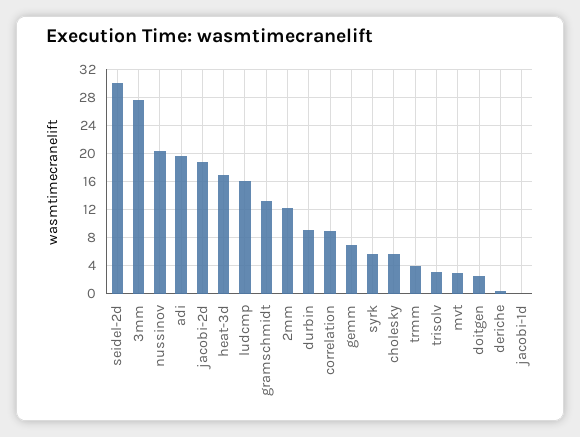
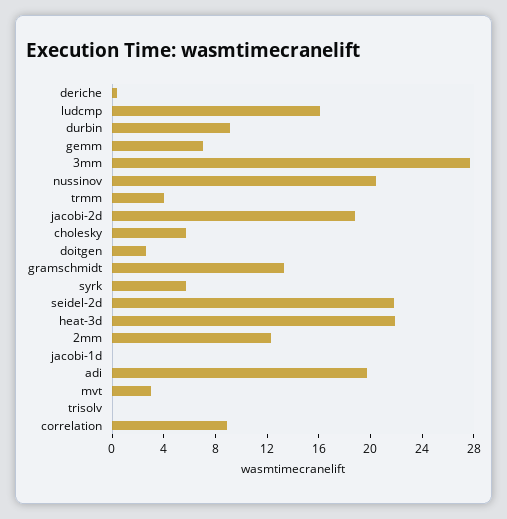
  {
-   "seidel-2d": 30,
+   "seidel-2d": 22,
    "3mm": 28,
    "nussinov": 20,
    "adi": 20,
    "jacobi-2d": 19,
-   "heat-3d": 17,
+   "heat-3d": 22,
    "ludcmp": 16,
    "gramschmidt": 13,
    "2mm": 12,
    "durbin": 9,
    "correlation": 9,
    "gemm": 7,
    "syrk": 6,
    "cholesky": 6,
    "trmm": 4,
-   "trisolv": 3,
+   "trisolv": 0,
    "mvt": 3,
    "doitgen": 3,
    "deriche": 0,
    "jacobi-1d": 0
  }

